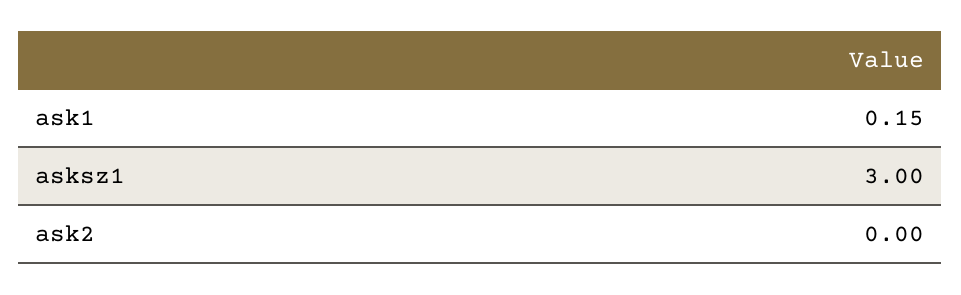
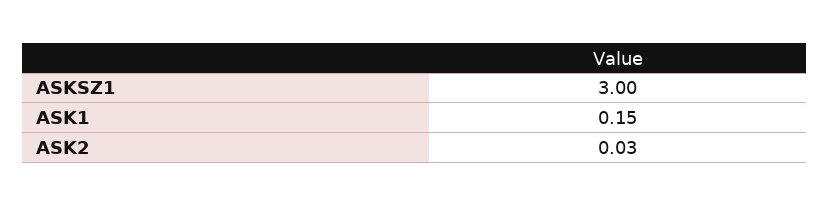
  {
    "ask1": 0.15,
    "asksz1": 3,
-   "ask2": 0
+   "ask2": 0.03
  }

